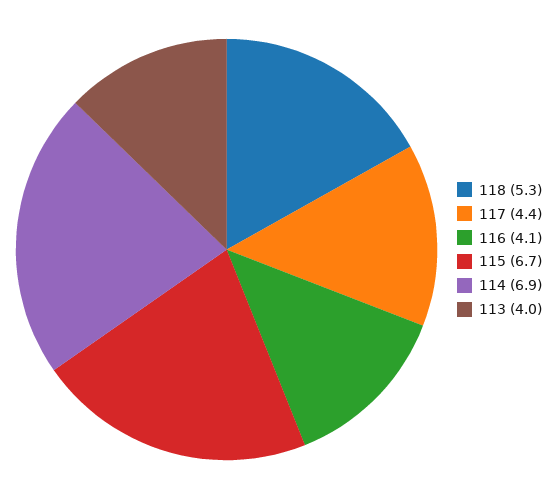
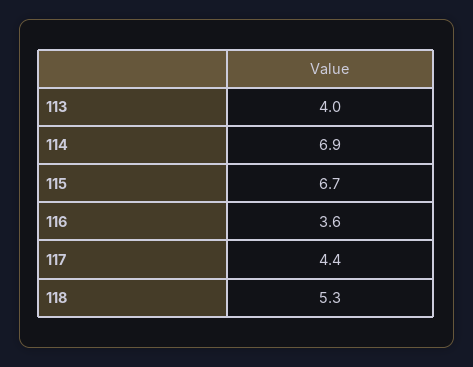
  {
    "118": 5.3,
    "117": 4.4,
-   "116": 4.1,
+   "116": 3.6,
    "115": 6.7,
    "114": 6.9,
    "113": 4
  }

